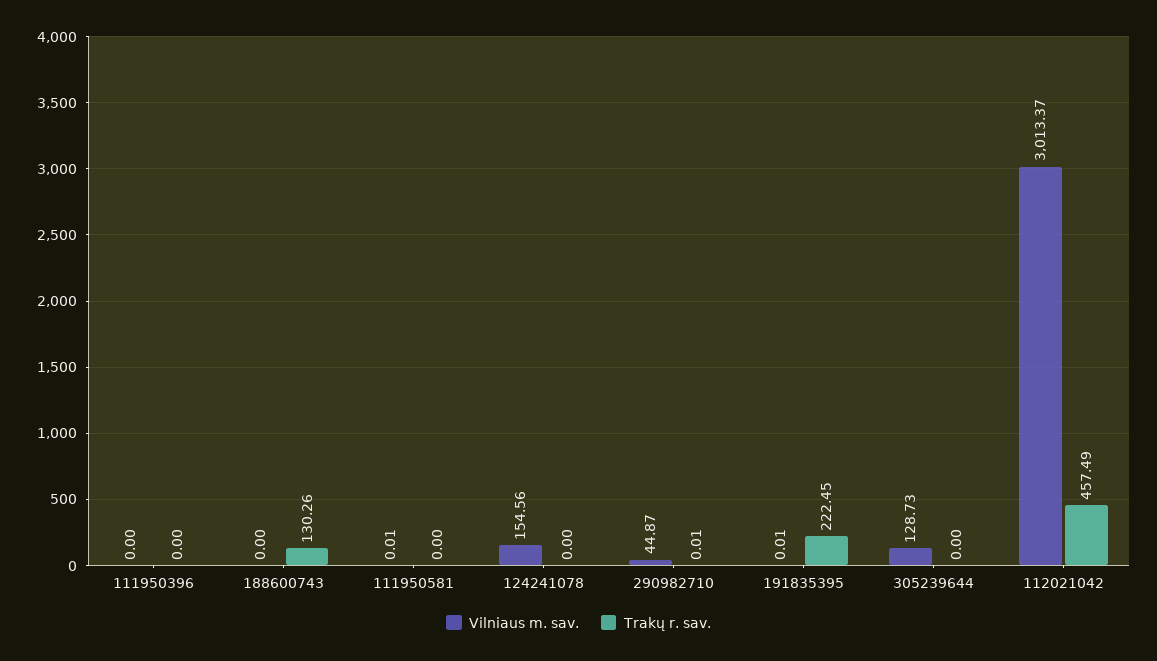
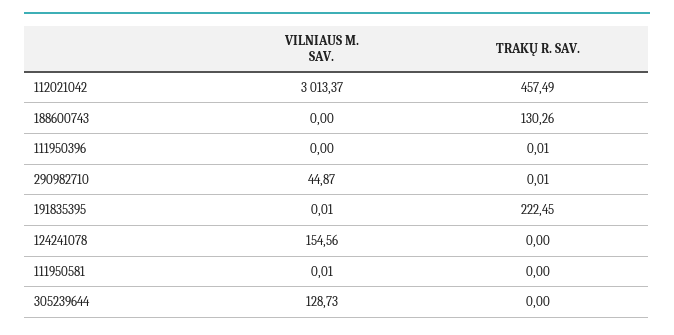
  {
    "Vilniaus m. sav.": {
      "111950396": 0,
      "188600743": 0,
      "111950581": 0.01,
      "124241078": 154.56,
      "290982710": 44.87,
      "191835395": 0.01,
      "305239644": 128.73,
      "112021042": 3013.37
    },
    "Trakų r. sav.": {
-     "111950396": 0,
+     "111950396": 0.01,
      "188600743": 130.26,
      "111950581": 0,
      "124241078": 0,
      "290982710": 0.01,
      "191835395": 222.45,
      "305239644": 0,
      "112021042": 457.49
    }
  }

